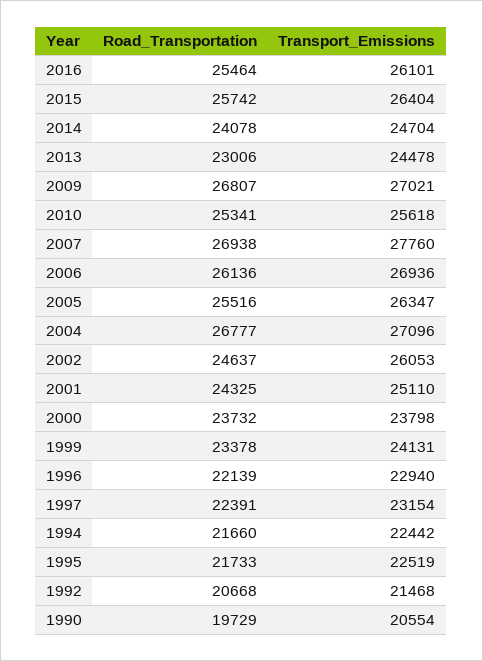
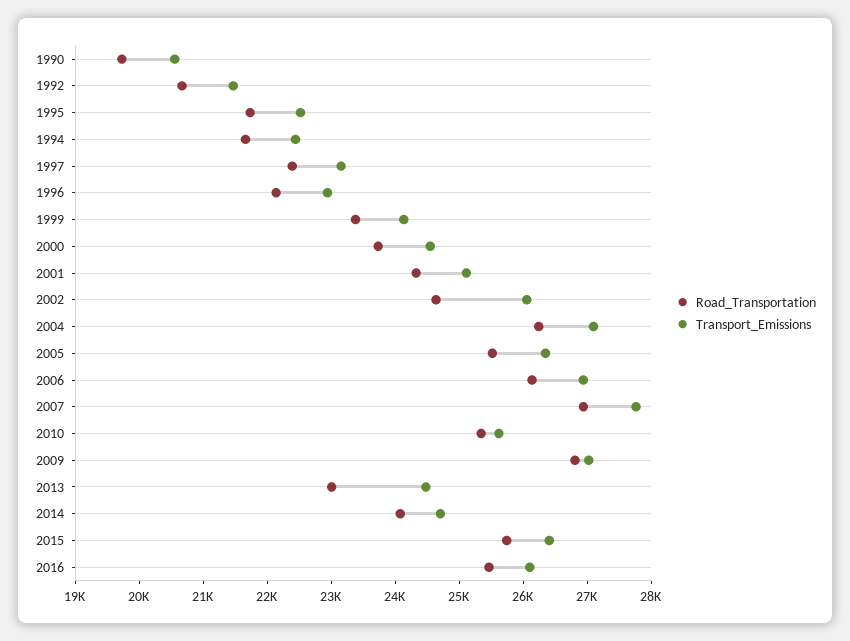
  {
    "Road_Transportation": {
      "2016": 25464,
      "2015": 25742,
      "2014": 24078,
      "2013": 23006,
      "2009": 26807,
      "2010": 25341,
      "2007": 26938,
      "2006": 26136,
      "2005": 25516,
-     "2004": 26777,
+     "2004": 26200,
      "2002": 24637,
      "2001": 24325,
      "2000": 23732,
      "1999": 23378,
      "1996": 22139,
      "1997": 22391,
      "1994": 21660,
      "1995": 21733,
      "1992": 20668,
      "1990": 19729
    },
    "Transport_Emissions": {
      "2016": 26101,
      "2015": 26404,
      "2014": 24704,
      "2013": 24478,
      "2009": 27021,
      "2010": 25618,
      "2007": 27760,
      "2006": 26936,
      "2005": 26347,
      "2004": 27096,
      "2002": 26053,
      "2001": 25110,
-     "2000": 23798,
+     "2000": 24600,
      "1999": 24131,
      "1996": 22940,
      "1997": 23154,
      "1994": 22442,
      "1995": 22519,
      "1992": 21468,
      "1990": 20554
    }
  }

